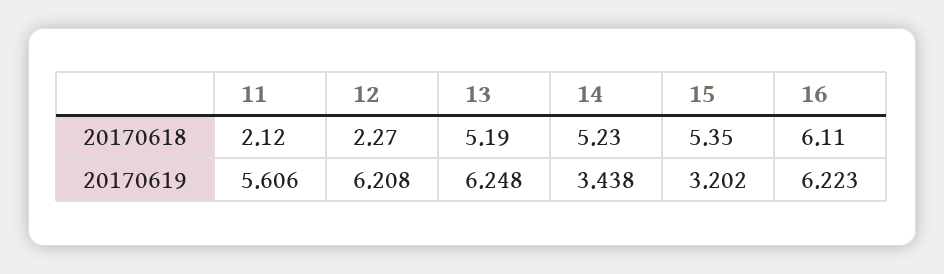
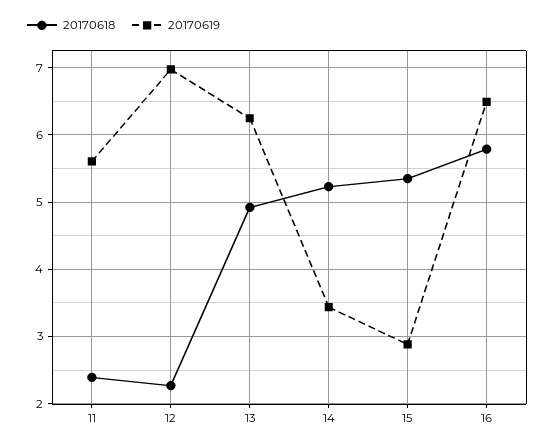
  {
    "20170618": {
-     "11": 2.12,
+     "11": 2.4,
      "12": 2.27,
-     "13": 5.19,
+     "13": 4.9,
      "14": 5.23,
      "15": 5.35,
-     "16": 6.11
+     "16": 5.8
    },
    "20170619": {
      "11": 5.606,
-     "12": 6.208,
+     "12": 7,
      "13": 6.248,
      "14": 3.438,
-     "15": 3.202,
+     "15": 2.9,
-     "16": 6.223
+     "16": 6.5
    }
  }

